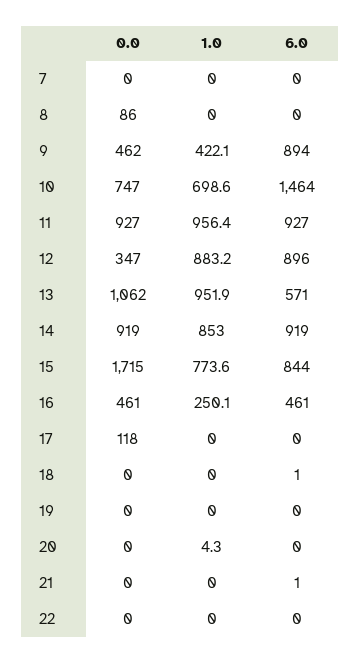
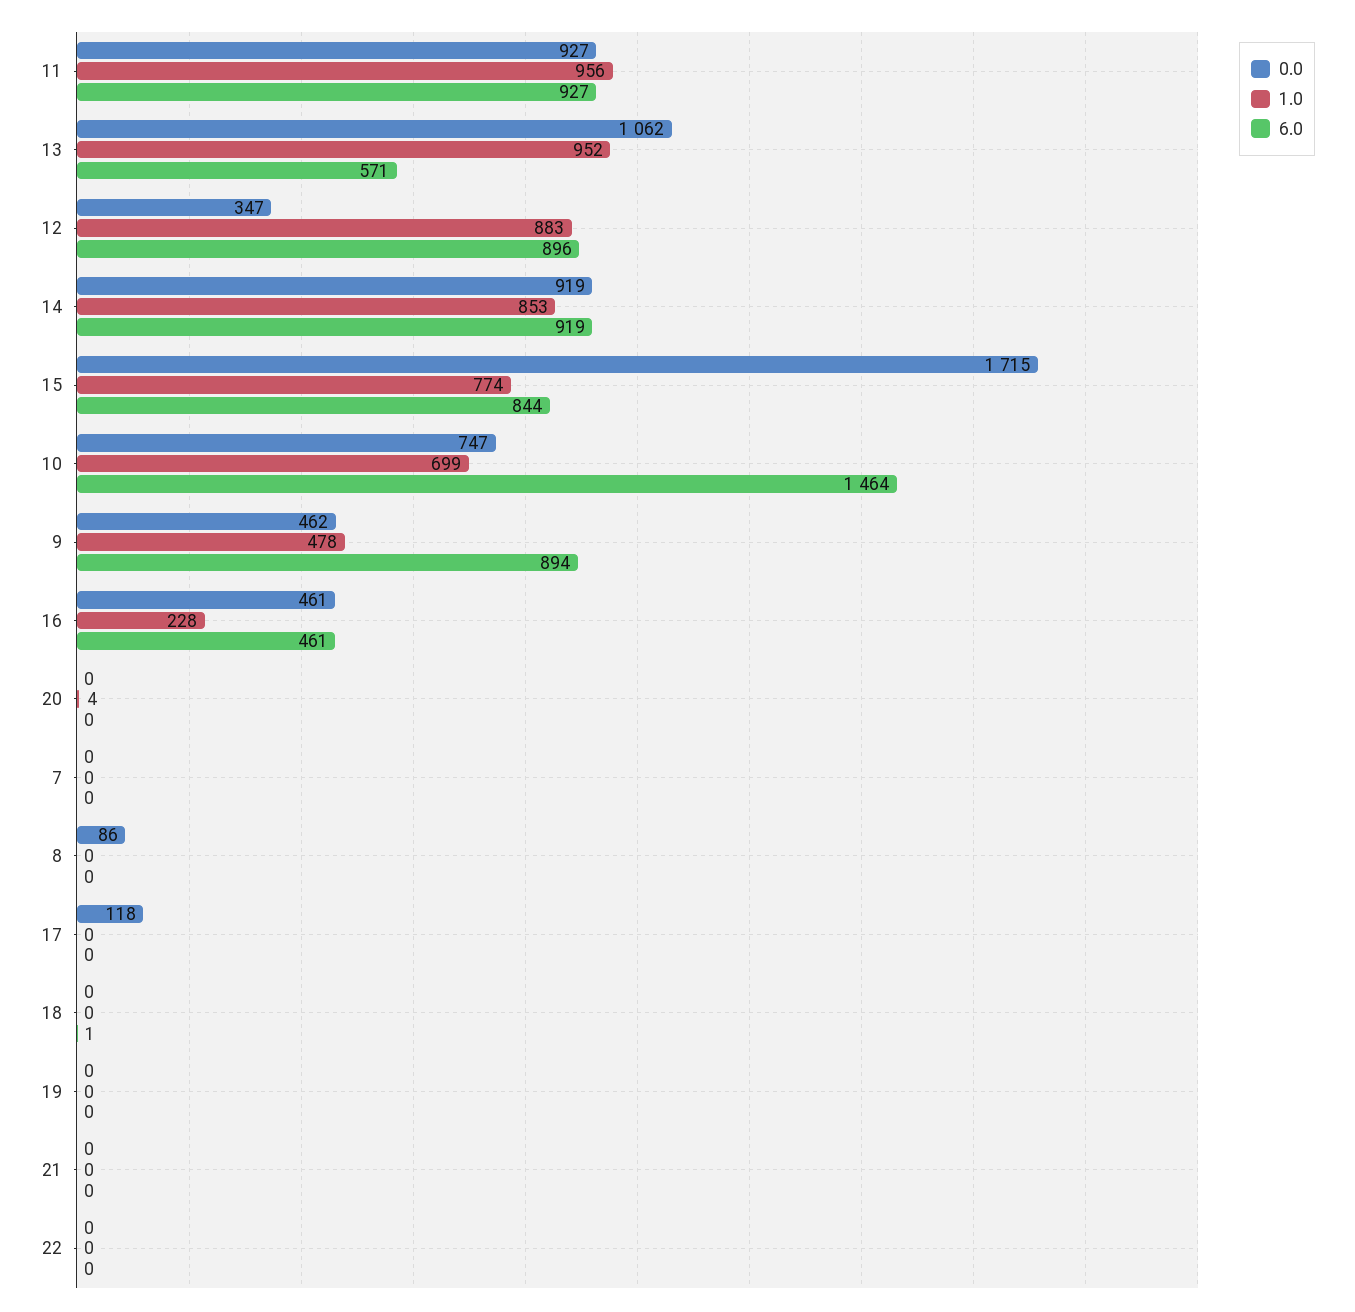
  {
    "0.0": {
      "7": 0,
      "8": 86,
      "9": 462,
      "10": 747,
      "11": 927,
      "12": 347,
      "13": 1062,
      "14": 919,
      "15": 1715,
      "16": 461,
      "17": 118,
      "18": 0,
      "19": 0,
      "20": 0,
      "21": 0,
      "22": 0
    },
    "1.0": {
      "7": 0,
      "8": 0,
-     "9": 422.1,
+     "9": 478,
      "10": 698.6,
      "11": 956.4,
      "12": 883.2,
      "13": 951.9,
      "14": 853,
      "15": 773.6,
-     "16": 250.1,
+     "16": 228,
      "17": 0,
      "18": 0,
      "19": 0,
      "20": 4.3,
      "21": 0,
      "22": 0
    },
    "6.0": {
      "7": 0,
      "8": 0,
      "9": 894,
      "10": 1464,
      "11": 927,
      "12": 896,
      "13": 571,
      "14": 919,
      "15": 844,
      "16": 461,
      "17": 0,
      "18": 1,
      "19": 0,
      "20": 0,
-     "21": 1,
+     "21": 0,
      "22": 0
    }
  }

